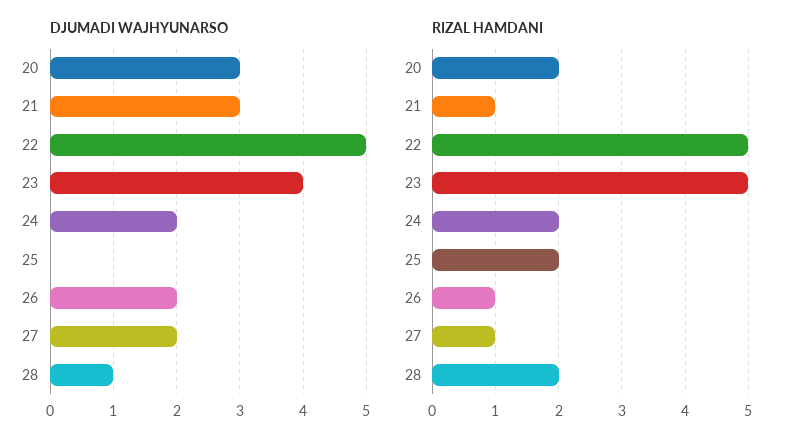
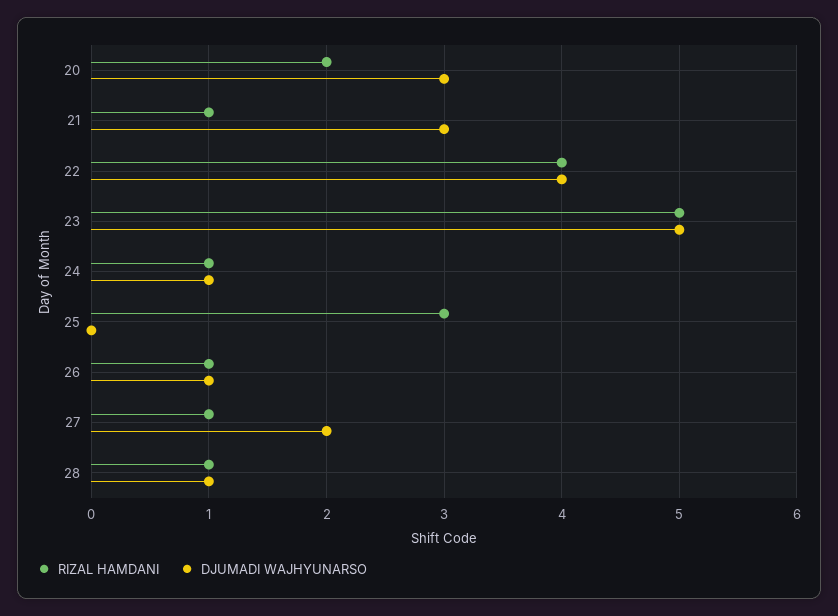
  {
    "DJUMADI WAJHYUNARSO": {
      "20": 3,
      "21": 3,
-     "22": 5,
+     "22": 4,
-     "23": 4,
+     "23": 5,
-     "24": 2,
+     "24": 1,
      "25": 0,
-     "26": 2,
+     "26": 1,
      "27": 2,
      "28": 1
    },
    "RIZAL HAMDANI": {
      "20": 2,
      "21": 1,
-     "22": 5,
+     "22": 4,
      "23": 5,
-     "24": 2,
+     "24": 1,
-     "25": 2,
+     "25": 3,
      "26": 1,
      "27": 1,
-     "28": 2
+     "28": 1
    }
  }

